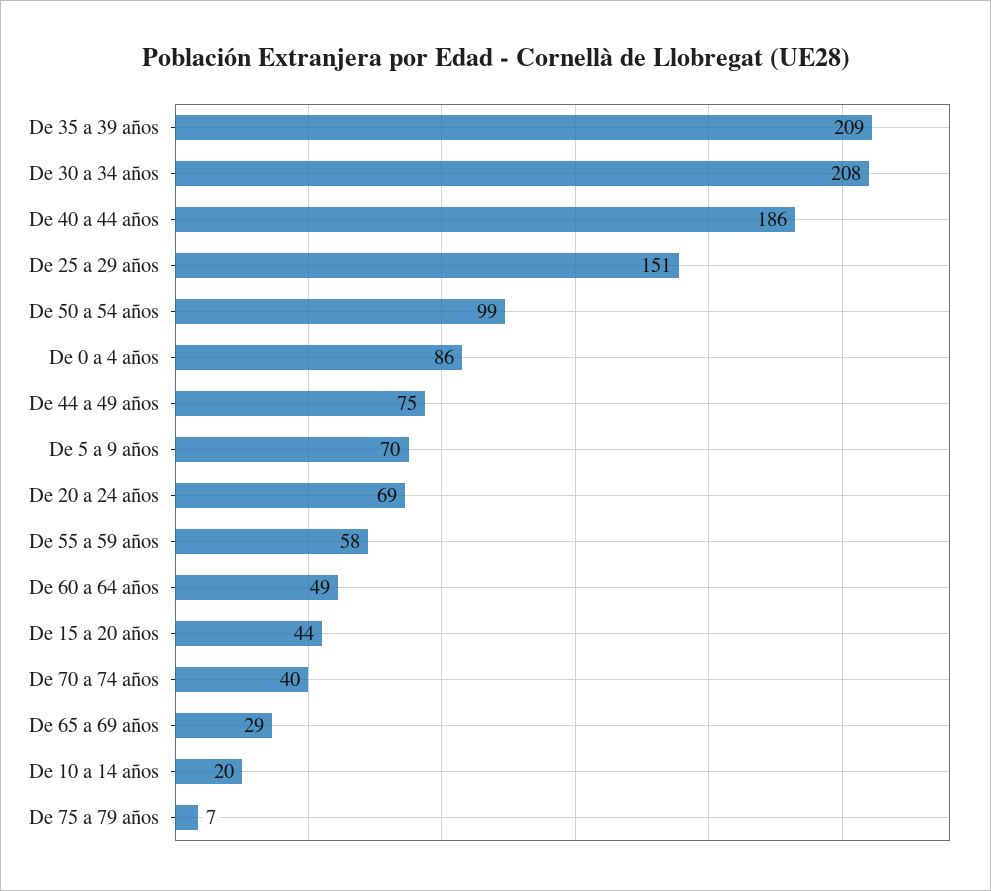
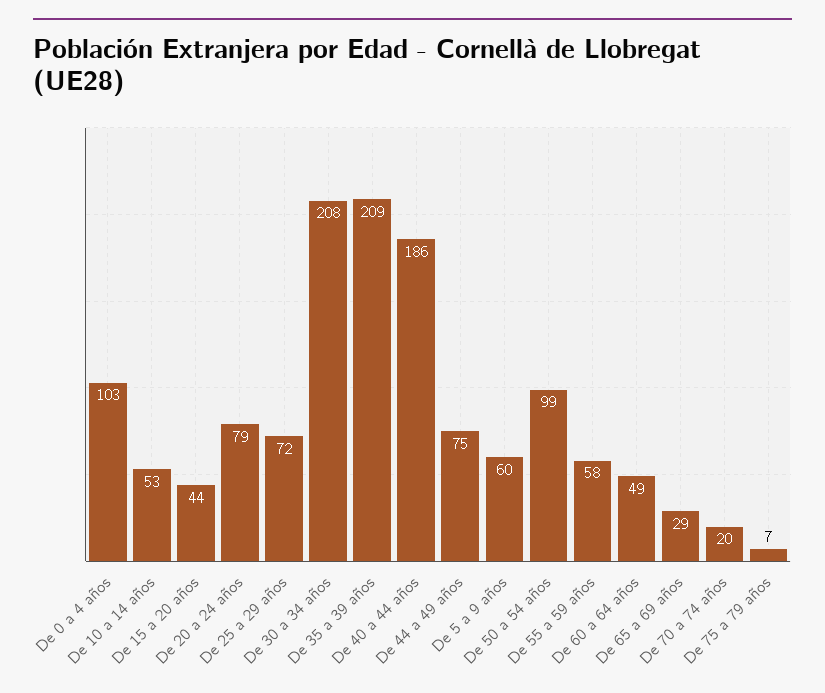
  {
    "De 35 a 39 años": 209,
    "De 30 a 34 años": 208,
    "De 40 a 44 años": 186,
-   "De 25 a 29 años": 151,
+   "De 25 a 29 años": 72,
    "De 50 a 54 años": 99,
-   "De 0 a 4 años": 86,
+   "De 0 a 4 años": 103,
    "De 44 a 49 años": 75,
-   "De 5 a 9 años": 70,
+   "De 5 a 9 años": 60,
-   "De 20 a 24 años": 69,
+   "De 20 a 24 años": 79,
    "De 55 a 59 años": 58,
    "De 60 a 64 años": 49,
    "De 15 a 20 años": 44,
-   "De 70 a 74 años": 40,
+   "De 70 a 74 años": 20,
    "De 65 a 69 años": 29,
-   "De 10 a 14 años": 20,
+   "De 10 a 14 años": 53,
    "De 75 a 79 años": 7
  }

